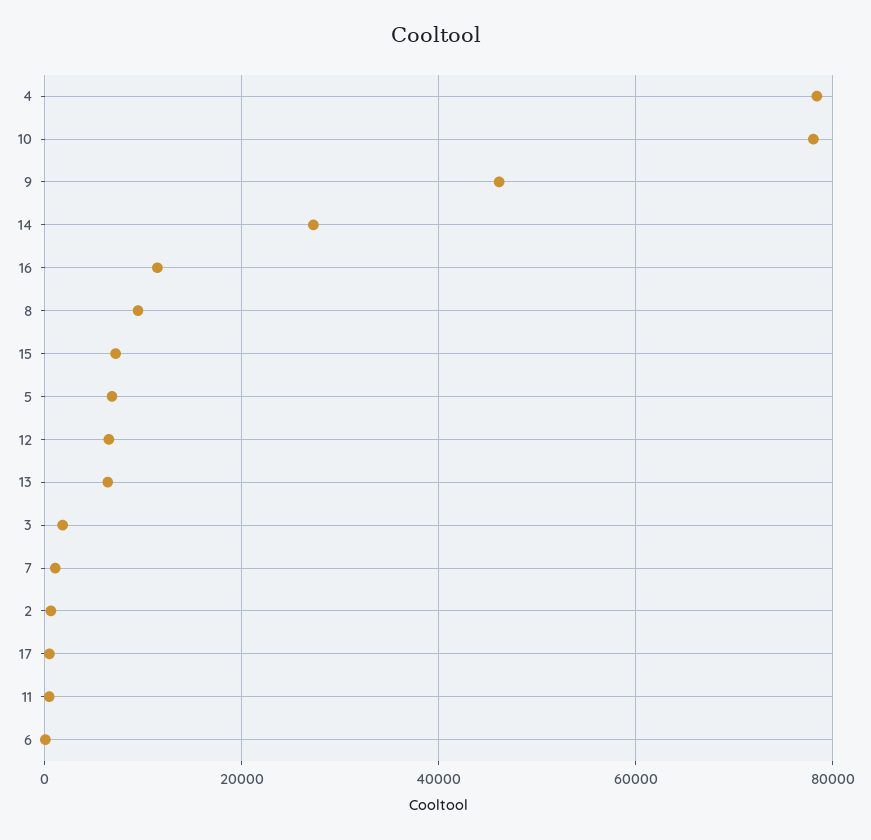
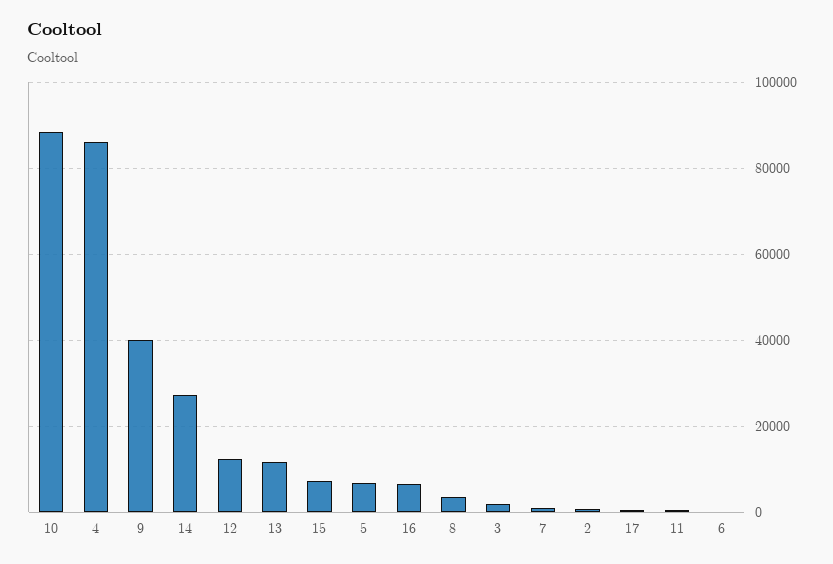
  {
-   "4": 78000,
+   "4": 86000,
-   "10": 78000,
+   "10": 88000,
-   "9": 46000,
+   "9": 40000,
    "14": 28000,
-   "16": 12000,
+   "16": 6000,
-   "8": 10000,
+   "8": 4000,
    "15": 8000,
    "5": 6000,
-   "12": 6000,
+   "12": 12000,
-   "13": 6000,
+   "13": 12000,
    "3": 2000,
    "7": 2000,
    "2": 0,
    "17": 0,
    "11": 0,
    "6": 0
  }

